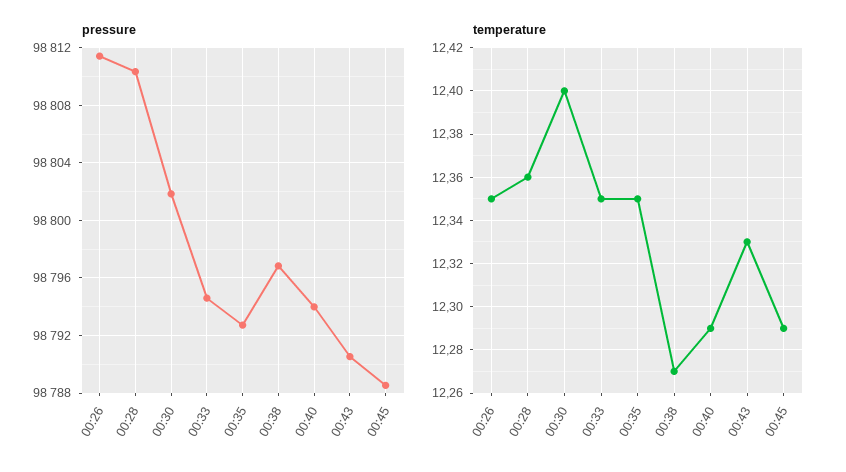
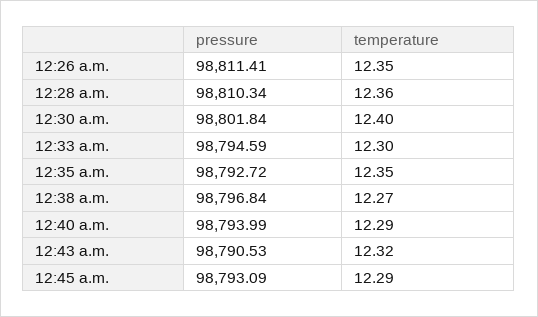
  {
    "pressure": {
      "00:26": 98811.41,
      "00:28": 98810.34,
      "00:30": 98801.84,
      "00:33": 98794.59,
      "00:35": 98792.72,
      "00:38": 98796.84,
      "00:40": 98793.99,
      "00:43": 98790.53,
-     "00:45": 98788.5
+     "00:45": 98793.09
    },
    "temperature": {
      "00:26": 12.35,
      "00:28": 12.36,
      "00:30": 12.4,
-     "00:33": 12.35,
+     "00:33": 12.3,
      "00:35": 12.35,
      "00:38": 12.27,
      "00:40": 12.29,
-     "00:43": 12.33,
+     "00:43": 12.32,
      "00:45": 12.29
    }
  }

